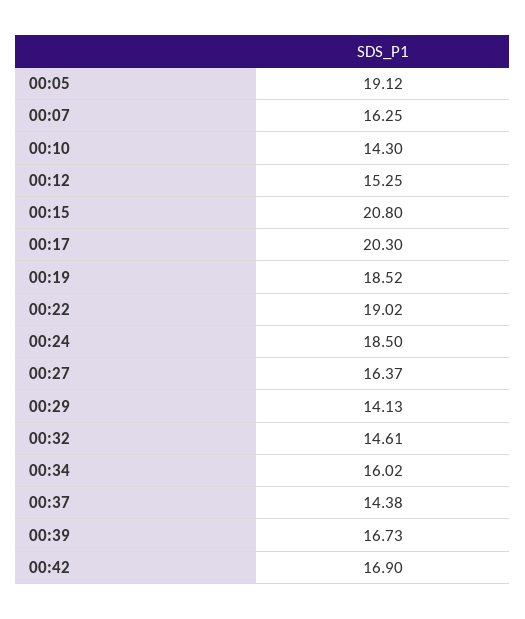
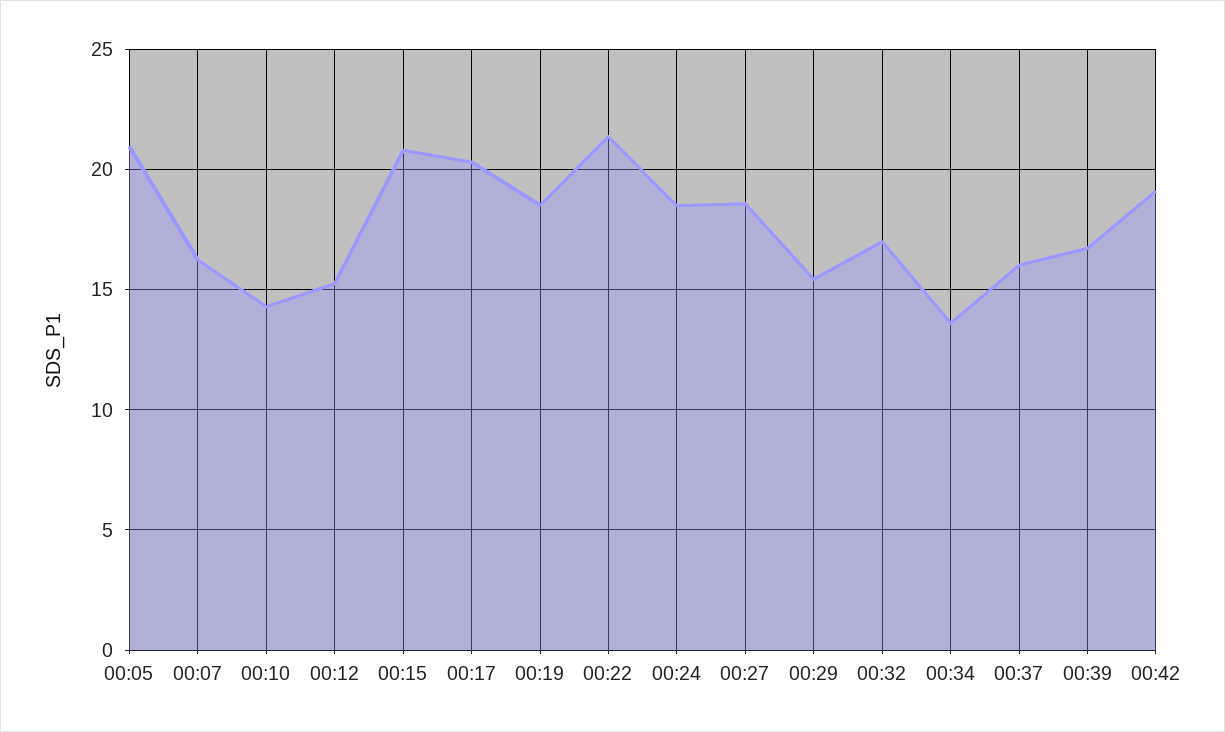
  {
-   "00:05": 19.12,
+   "00:05": 21,
    "00:07": 16.25,
    "00:10": 14.3,
    "00:12": 15.25,
    "00:15": 20.8,
    "00:17": 20.3,
    "00:19": 18.52,
-   "00:22": 19.02,
+   "00:22": 21.5,
    "00:24": 18.5,
-   "00:27": 16.37,
+   "00:27": 18.5,
-   "00:29": 14.13,
+   "00:29": 15.5,
-   "00:32": 14.61,
+   "00:32": 17,
-   "00:34": 16.02,
+   "00:34": 13.5,
-   "00:37": 14.38,
+   "00:37": 16,
    "00:39": 16.73,
-   "00:42": 16.9
+   "00:42": 19
  }

